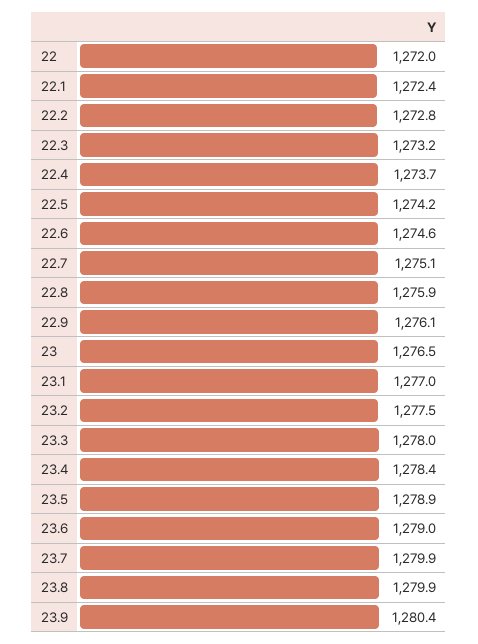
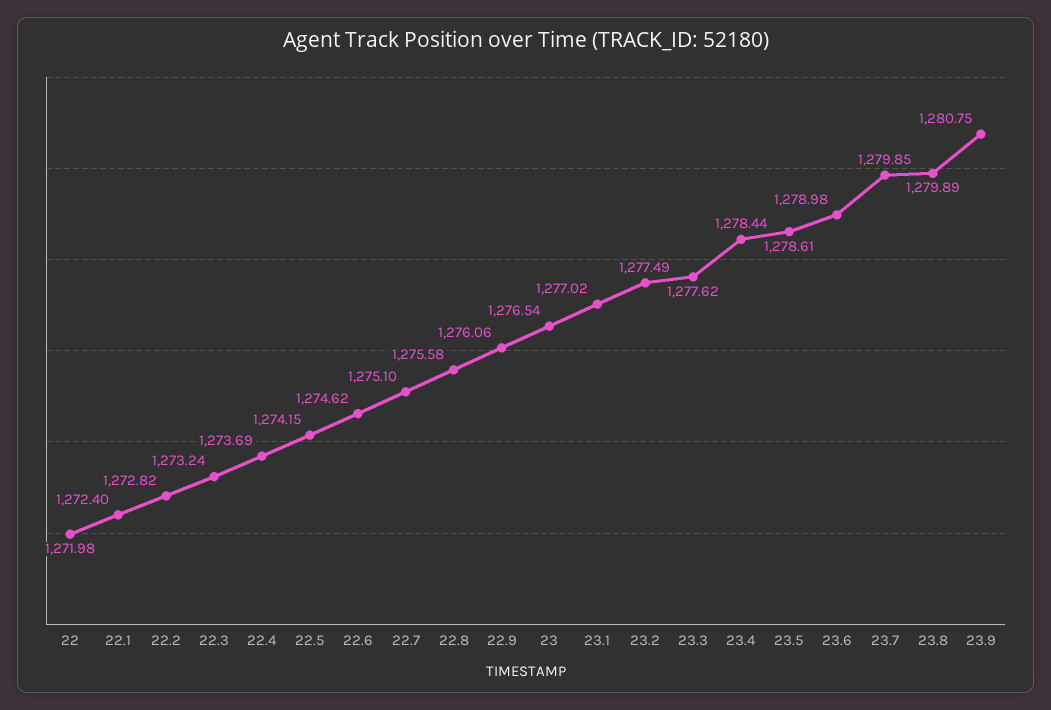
  {
    "22": 1271.98,
    "22.1": 1272.4,
    "22.2": 1272.82,
    "22.3": 1273.24,
    "22.4": 1273.69,
    "22.5": 1274.15,
    "22.6": 1274.62,
    "22.7": 1275.1,
-   "22.8": 1275.9,
+   "22.8": 1275.58,
    "22.9": 1276.06,
    "23": 1276.54,
    "23.1": 1277.02,
    "23.2": 1277.49,
-   "23.3": 1278,
+   "23.3": 1277.62,
    "23.4": 1278.44,
-   "23.5": 1278.9,
+   "23.5": 1278.61,
    "23.6": 1278.98,
    "23.7": 1279.85,
    "23.8": 1279.89,
-   "23.9": 1280.4
+   "23.9": 1280.75
  }

